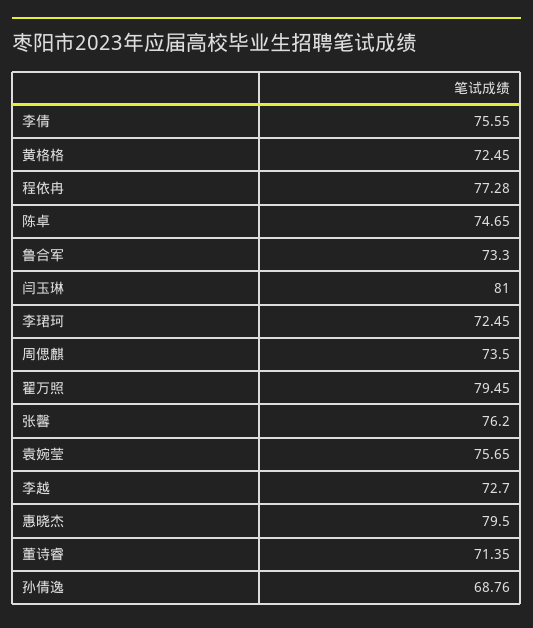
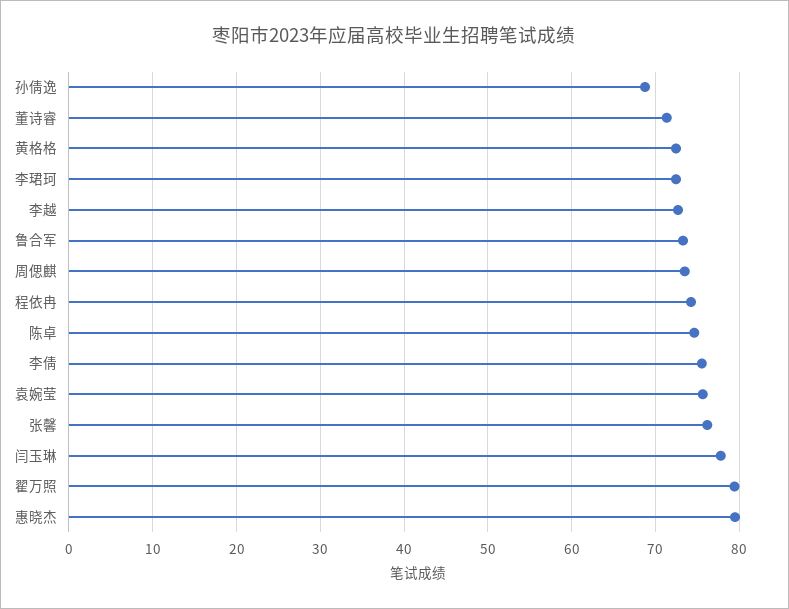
  {
    "李倩": 75.55,
    "黄格格": 72.45,
-   "程依冉": 77.28,
+   "程依冉": 74,
    "陈卓": 74.65,
    "鲁合军": 73.3,
-   "闫玉琳": 81,
+   "闫玉琳": 78,
    "李珺珂": 72.45,
    "周偲麒": 73.5,
    "翟万照": 79.45,
    "张馨": 76.2,
    "袁婉莹": 75.65,
    "李越": 72.7,
    "惠晓杰": 79.5,
    "董诗睿": 71.35,
    "孙倩逸": 68.76
  }

